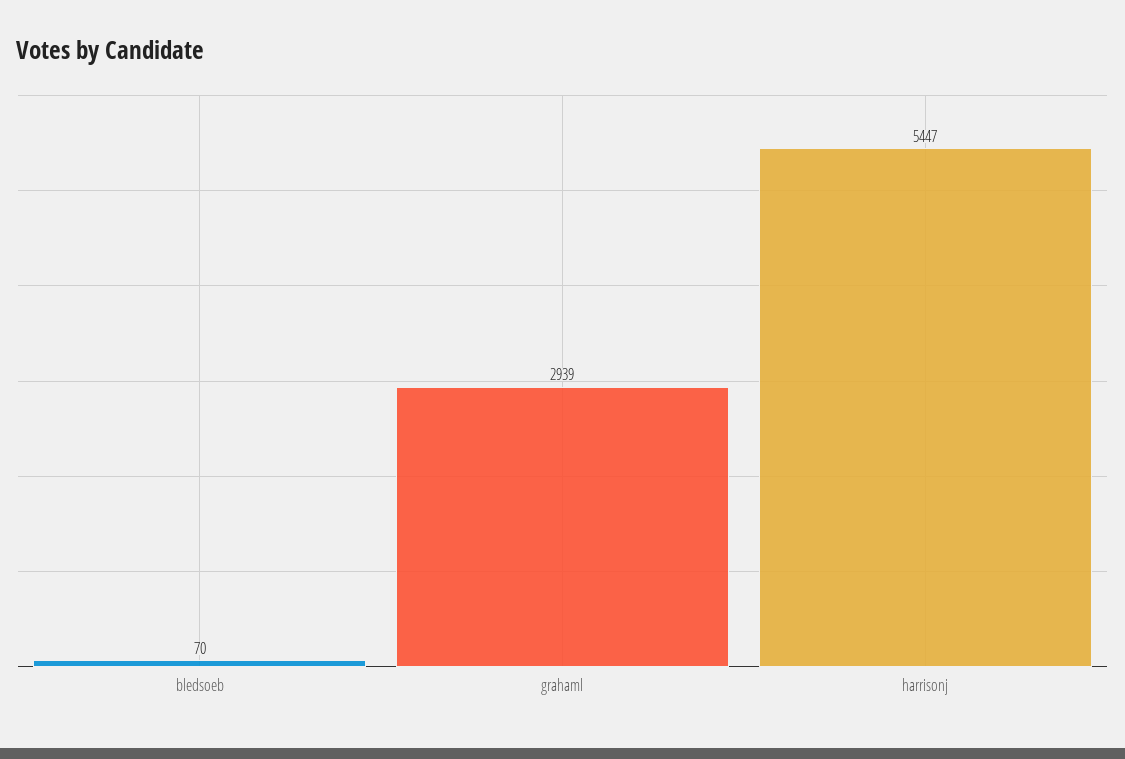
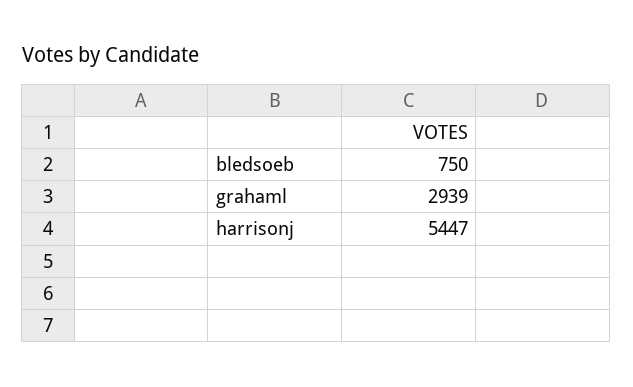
  {
-   "bledsoeb": 70,
+   "bledsoeb": 750,
    "grahaml": 2939,
    "harrisonj": 5447
  }

